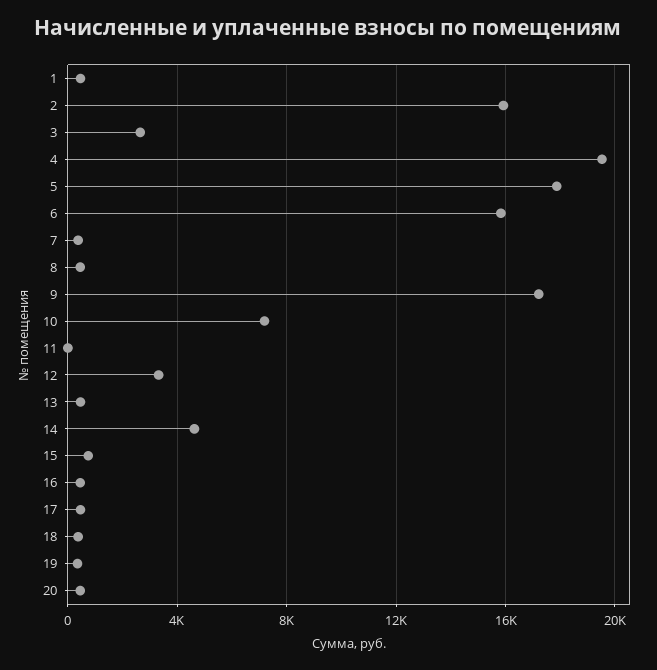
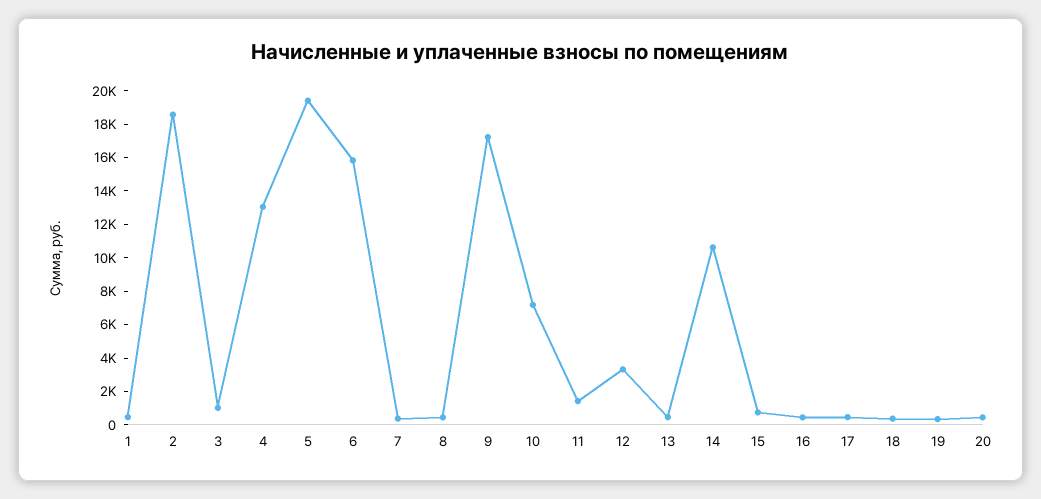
  {
    "1": 500,
-   "2": 16000,
+   "2": 18500,
-   "3": 2500,
+   "3": 1000,
-   "4": 19500,
+   "4": 13000,
-   "5": 18000,
+   "5": 19500,
    "6": 16000,
    "7": 500,
    "8": 500,
    "9": 17000,
    "10": 7000,
-   "11": 0,
+   "11": 1500,
    "12": 3500,
    "13": 500,
-   "14": 4500,
+   "14": 10500,
    "15": 500,
    "16": 500,
    "17": 500,
    "18": 500,
    "19": 500,
    "20": 500
  }

